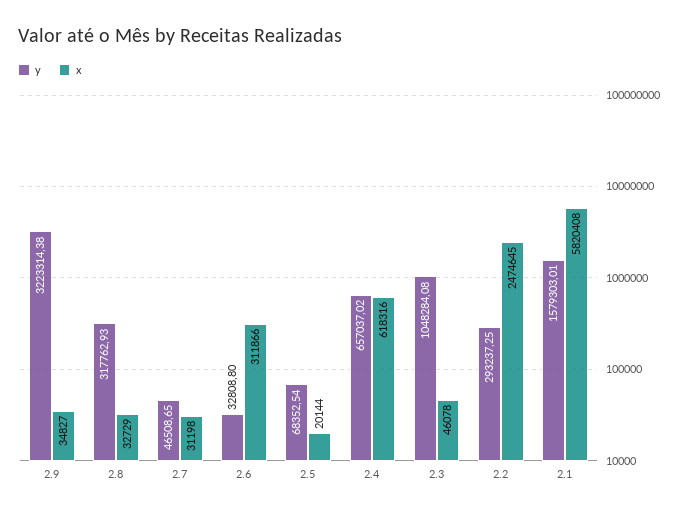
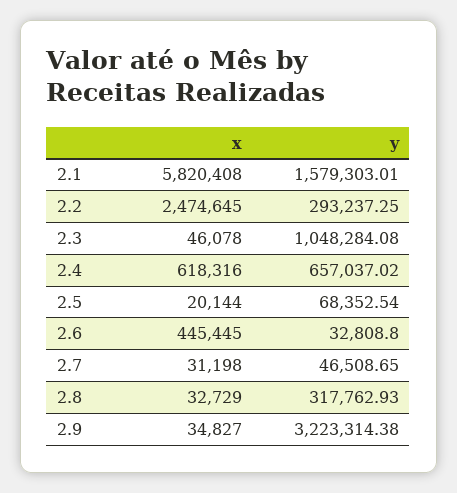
  {
    "y": {
      "2.9": 3223314.38,
      "2.8": 317762.93,
      "2.7": 46508.65,
      "2.6": 32808.8,
      "2.5": 68352.54,
      "2.4": 657037.02,
      "2.3": 1048284.08,
      "2.2": 293237.25,
      "2.1": 1579303.01
    },
    "x": {
      "2.9": 34827,
      "2.8": 32729,
      "2.7": 31198,
-     "2.6": 311866,
+     "2.6": 445445,
      "2.5": 20144,
      "2.4": 618316,
      "2.3": 46078,
      "2.2": 2474645,
      "2.1": 5820408
    }
  }

